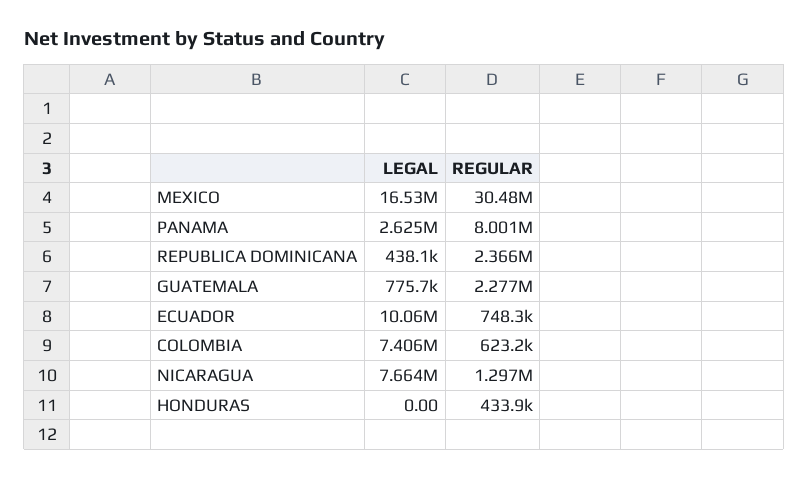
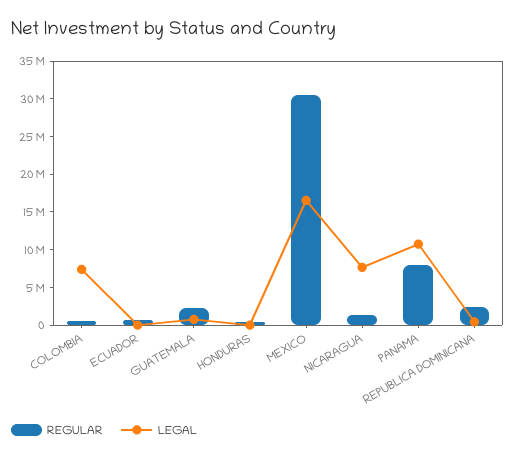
  {
    "LEGAL": {
      "MEXICO": 16530000,
-     "PANAMA": 2625000,
+     "PANAMA": 10000000,
      "REPUBLICA DOMINICANA": 438100,
      "GUATEMALA": 775700,
-     "ECUADOR": 10060000,
+     "ECUADOR": 0,
      "COLOMBIA": 7406000,
      "NICARAGUA": 7664000,
      "HONDURAS": 0
    },
    "REGULAR": {
      "MEXICO": 30480000,
      "PANAMA": 8001000,
      "REPUBLICA DOMINICANA": 2366000,
      "GUATEMALA": 2277000,
      "ECUADOR": 748300,
      "COLOMBIA": 623200,
      "NICARAGUA": 1297000,
      "HONDURAS": 433900
    }
  }

